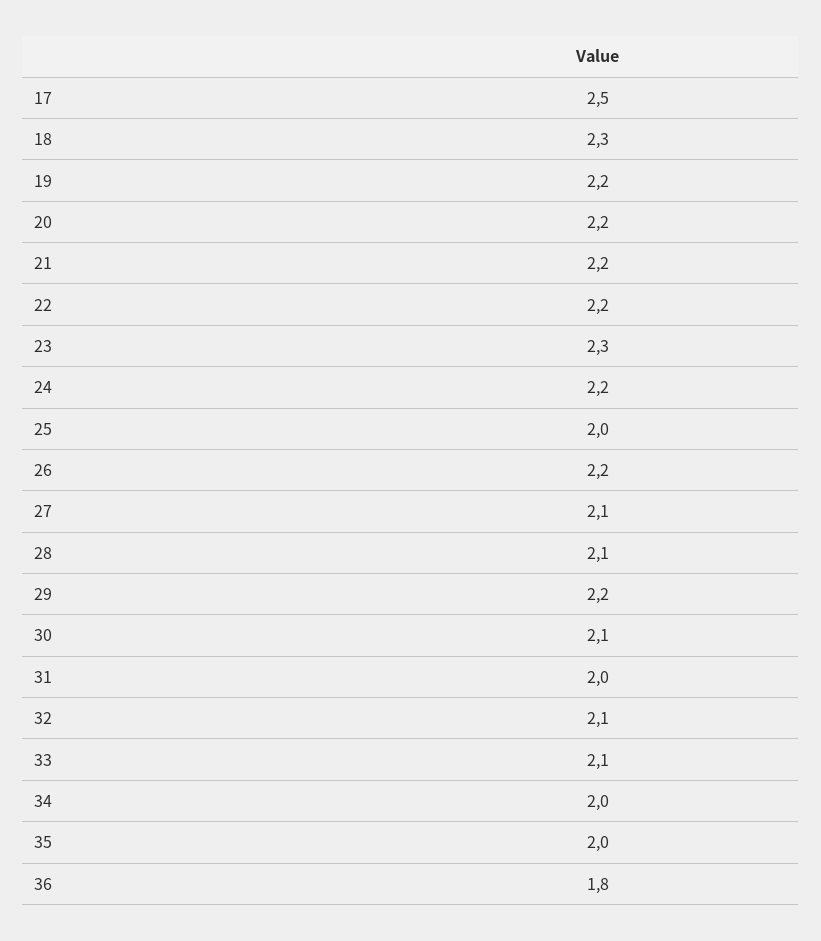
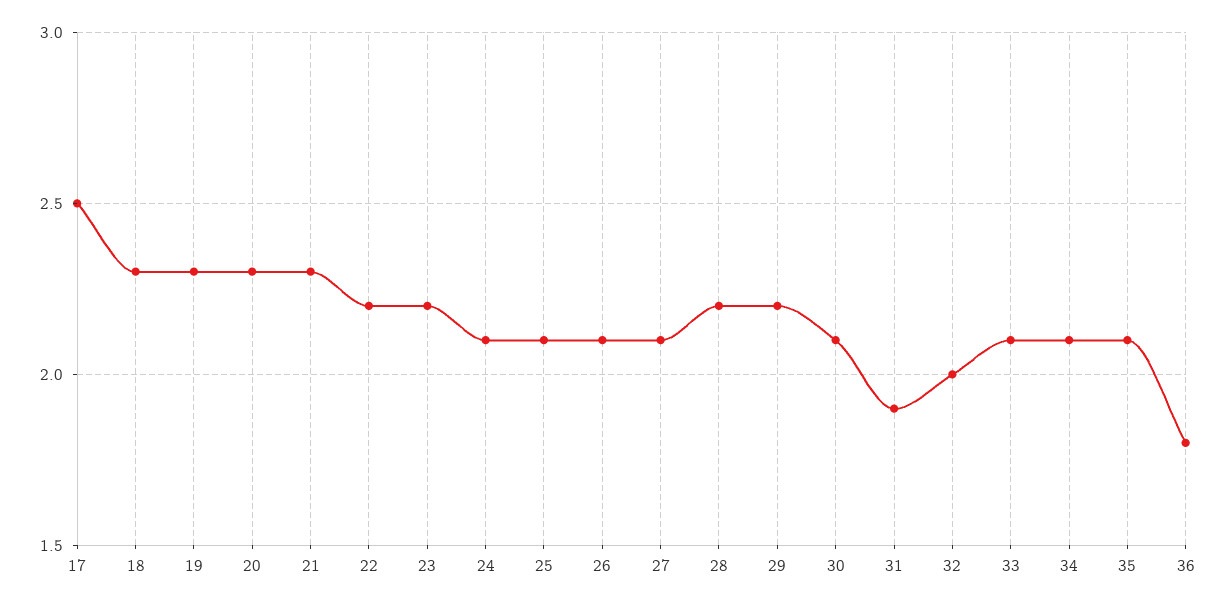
  {
    "17": 2.5,
    "18": 2.3,
-   "19": 2.2,
+   "19": 2.3,
-   "20": 2.2,
+   "20": 2.3,
-   "21": 2.2,
+   "21": 2.3,
    "22": 2.2,
-   "23": 2.3,
+   "23": 2.2,
-   "24": 2.2,
+   "24": 2.1,
-   "25": 2,
+   "25": 2.1,
-   "26": 2.2,
+   "26": 2.1,
    "27": 2.1,
-   "28": 2.1,
+   "28": 2.2,
    "29": 2.2,
    "30": 2.1,
-   "31": 2,
+   "31": 1.9,
-   "32": 2.1,
+   "32": 2,
    "33": 2.1,
-   "34": 2,
+   "34": 2.1,
-   "35": 2,
+   "35": 2.1,
    "36": 1.8
  }

